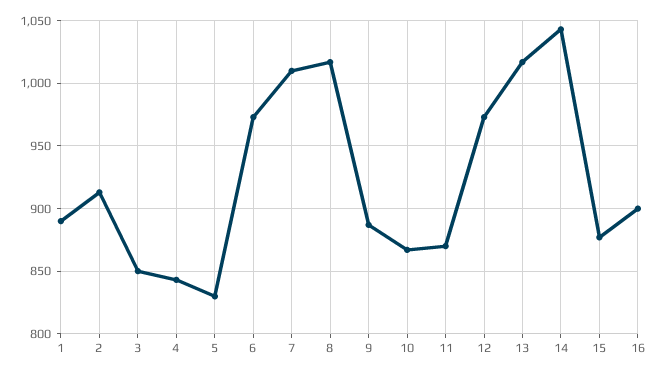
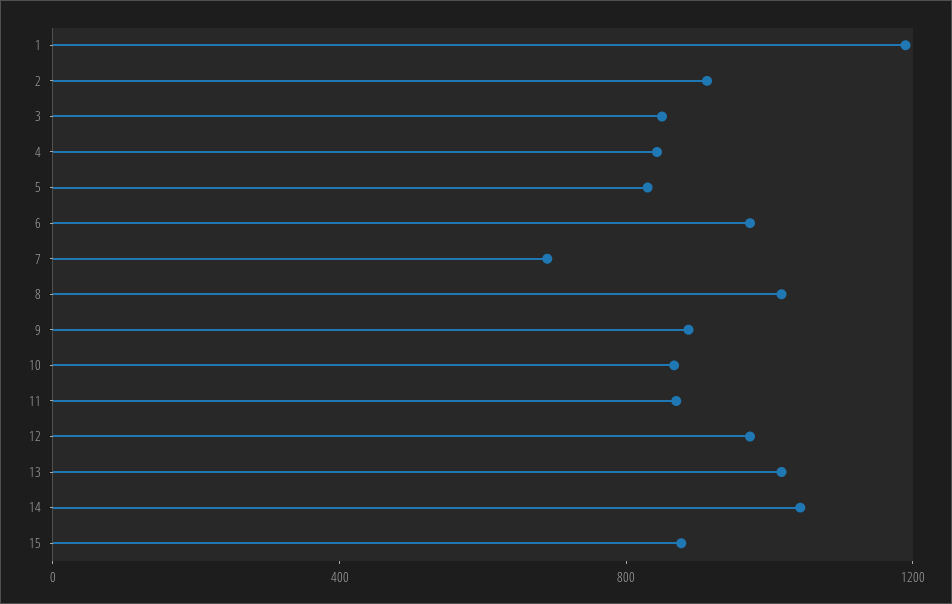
  {
-   "1": 890,
+   "1": 1200,
    "2": 915,
    "3": 850,
    "4": 845,
    "5": 830,
    "6": 975,
-   "7": 1010,
+   "7": 700,
    "8": 1015,
    "9": 885,
    "10": 865,
    "11": 870,
    "12": 975,
    "13": 1015,
    "14": 1045,
-   "15": 875,
+   "15": 875
-   "16": 900
  }

